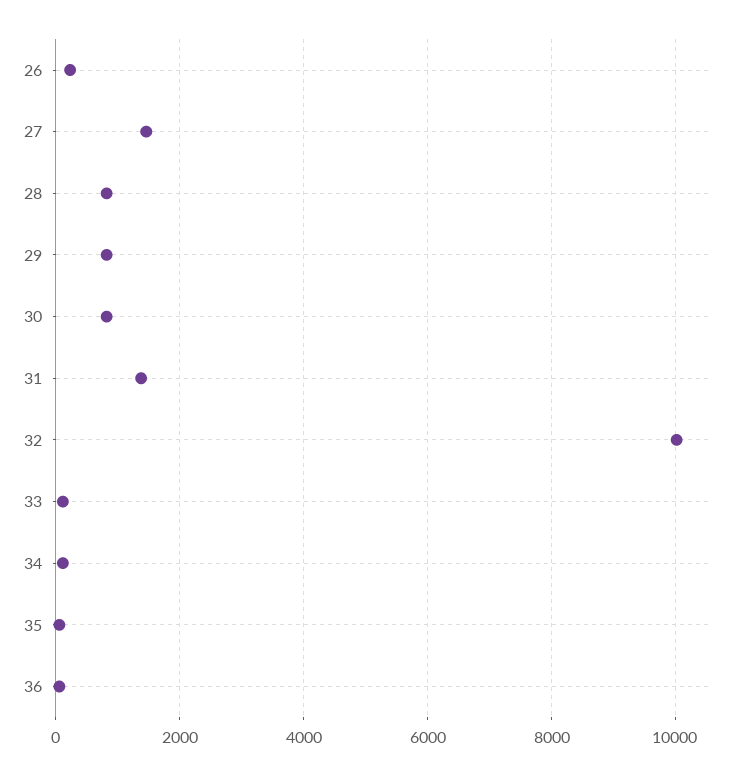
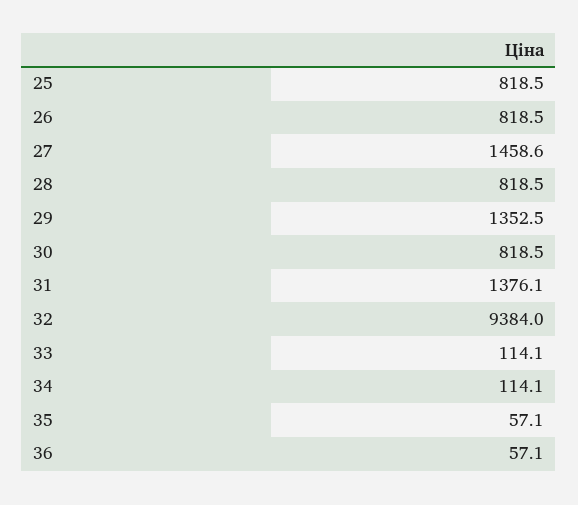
  {
-   "26": 200,
+   "26": 818.5,
    "27": 1458.6,
    "28": 818.5,
-   "29": 800,
+   "29": 1352.5,
    "30": 818.5,
    "31": 1376.1,
-   "32": 10000,
+   "32": 9384,
    "33": 114.1,
    "34": 114.1,
    "35": 57.1,
-   "36": 57.1
+   "36": 57.1,
+   "25": 818.5
  }

